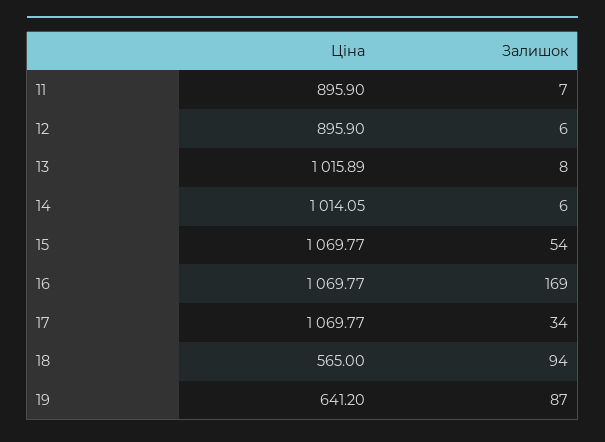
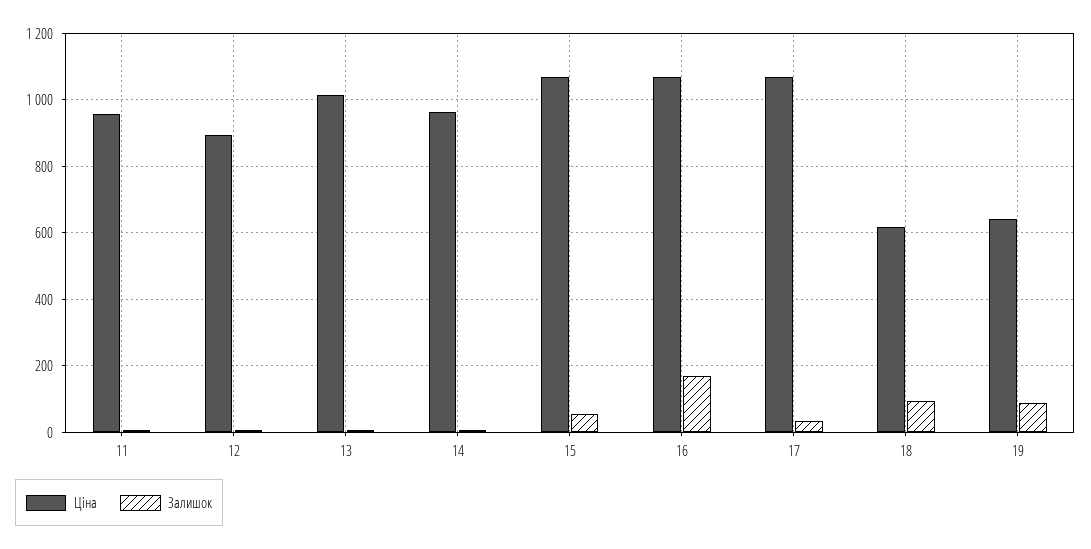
  {
    "Ціна": {
-     "11": 895.9,
+     "11": 960,
      "12": 895.9,
      "13": 1015.89,
-     "14": 1014.05,
+     "14": 960,
      "15": 1069.77,
      "16": 1069.77,
      "17": 1069.77,
-     "18": 565,
+     "18": 620,
      "19": 641.2
    },
    "Залишок": {
      "11": 7,
      "12": 6,
      "13": 8,
      "14": 6,
      "15": 54,
      "16": 169,
      "17": 34,
      "18": 94,
      "19": 87
    }
  }

